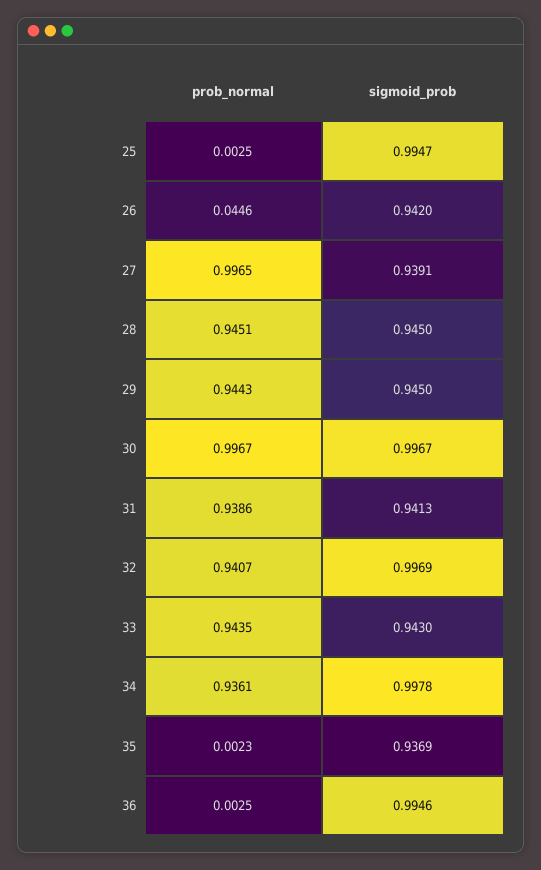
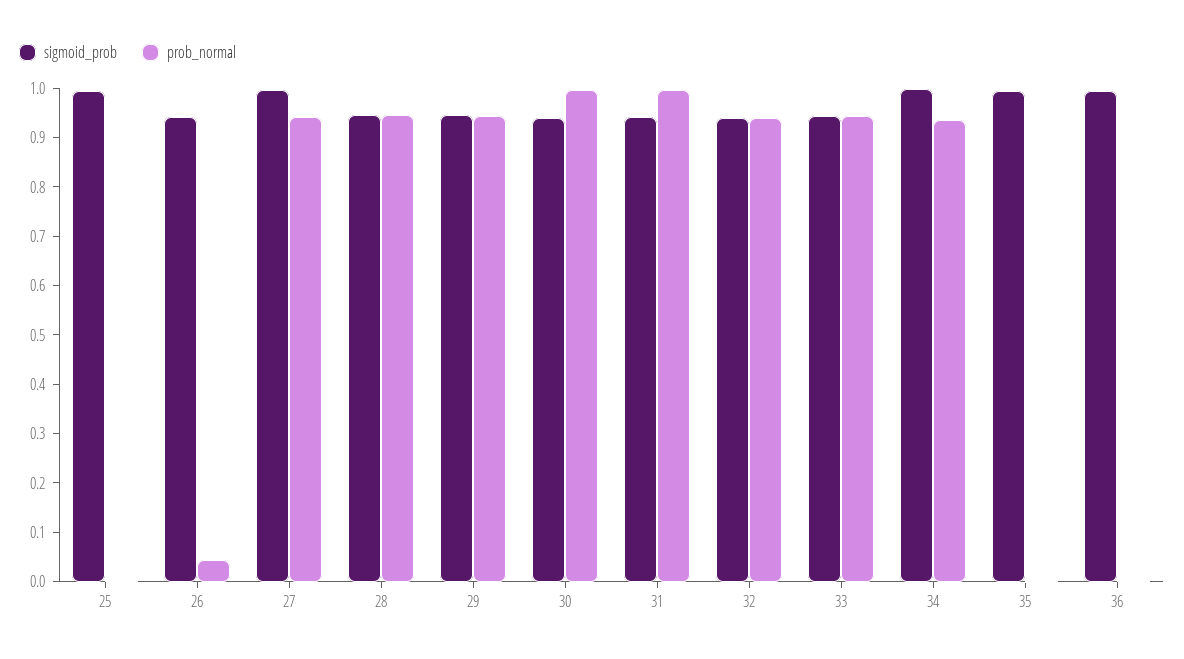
  {
    "prob_normal": {
      "25": 0.0025,
      "26": 0.0446,
-     "27": 0.9965,
+     "27": 0.94,
      "28": 0.9451,
      "29": 0.9443,
      "30": 0.9967,
-     "31": 0.9386,
+     "31": 1,
      "32": 0.9407,
      "33": 0.9435,
      "34": 0.9361,
      "35": 0.0023,
      "36": 0.0025
    },
    "sigmoid_prob": {
      "25": 0.9947,
      "26": 0.942,
-     "27": 0.9391,
+     "27": 1,
      "28": 0.945,
      "29": 0.945,
-     "30": 0.9967,
+     "30": 0.94,
      "31": 0.9413,
-     "32": 0.9969,
+     "32": 0.94,
      "33": 0.943,
      "34": 0.9978,
-     "35": 0.9369,
+     "35": 1,
      "36": 0.9946
    }
  }

